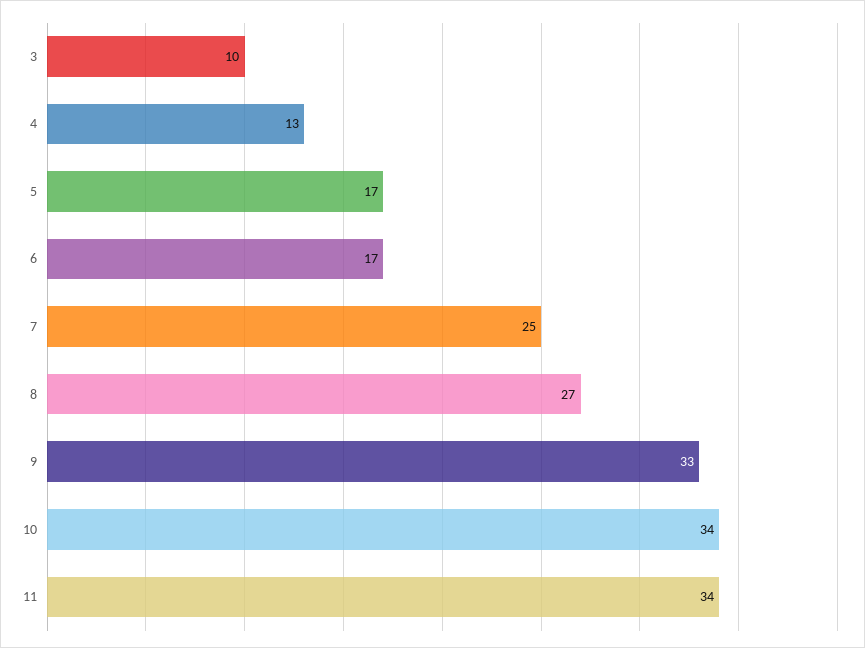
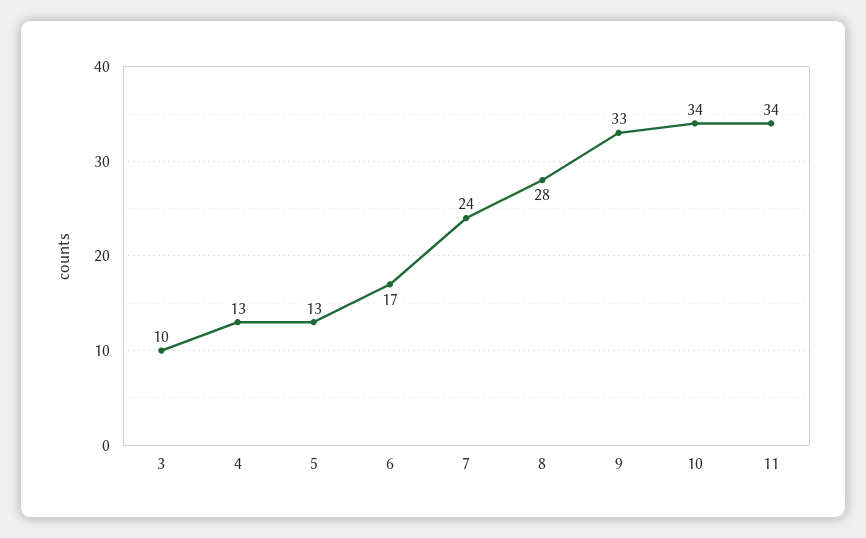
  {
    "3": 10,
    "4": 13,
-   "5": 17,
+   "5": 13,
    "6": 17,
-   "7": 25,
+   "7": 24,
-   "8": 27,
+   "8": 28,
    "9": 33,
    "10": 34,
    "11": 34
  }

